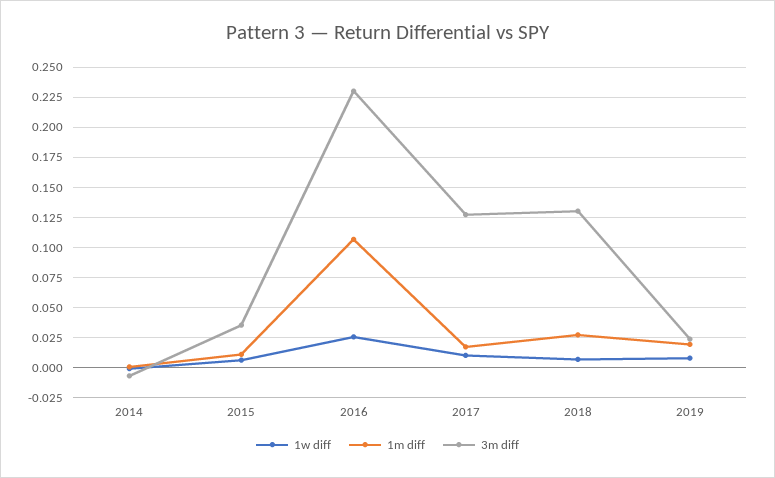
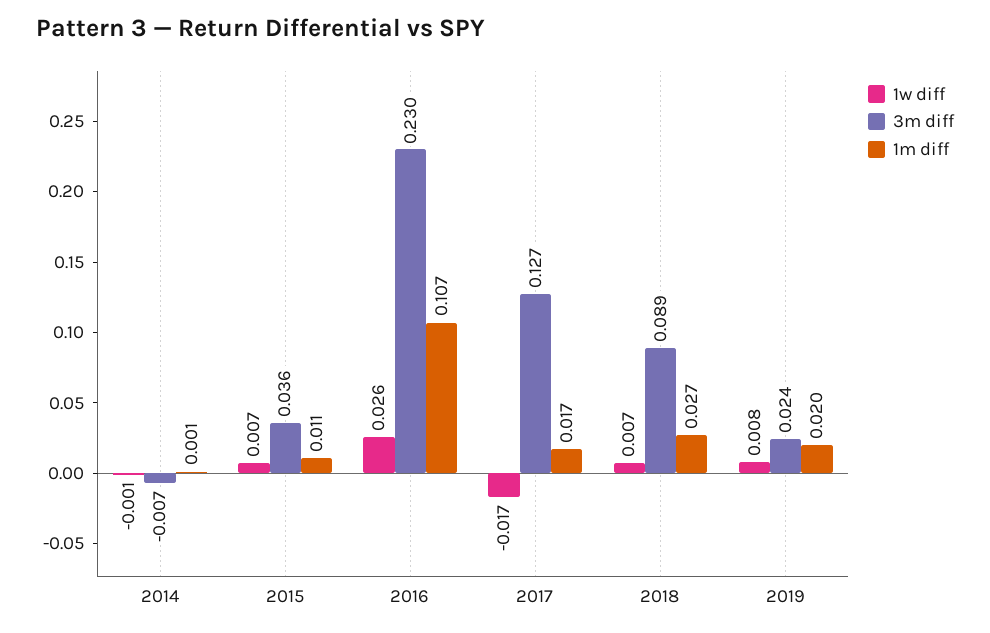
  {
    "1w diff": {
      "2014": -0.001,
      "2015": 0.007,
      "2016": 0.026,
-     "2017": 0.01,
+     "2017": -0.017,
      "2018": 0.007,
      "2019": 0.008
    },
    "1m diff": {
      "2014": 0.001,
      "2015": 0.011,
      "2016": 0.107,
      "2017": 0.017,
      "2018": 0.027,
      "2019": 0.02
    },
    "3m diff": {
      "2014": -0.007,
      "2015": 0.036,
      "2016": 0.23,
      "2017": 0.127,
-     "2018": 0.13,
+     "2018": 0.089,
      "2019": 0.024
    }
  }

